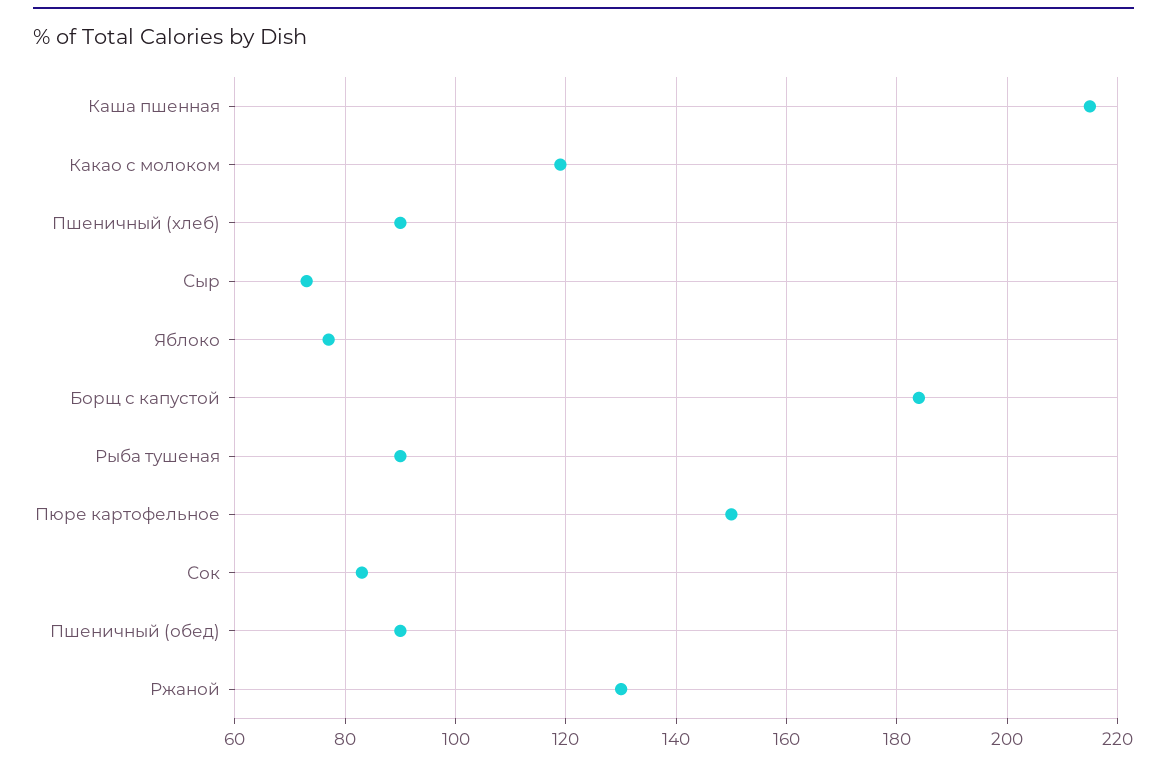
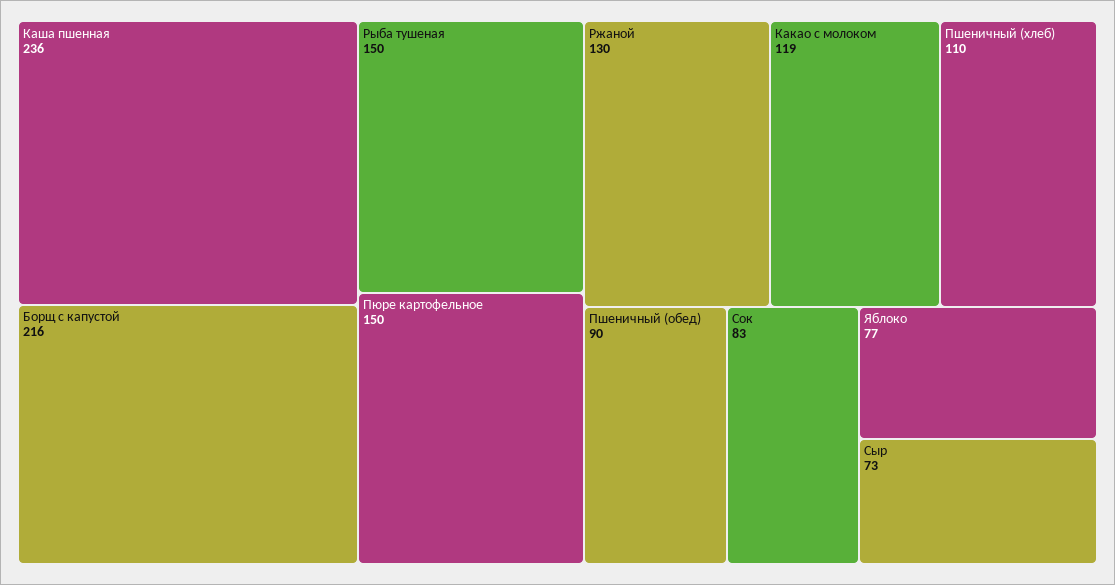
  {
-   "Каша пшенная": 215,
+   "Каша пшенная": 236,
    "Какао с молоком": 119,
-   "Пшеничный (хлеб)": 90,
+   "Пшеничный (хлеб)": 110,
    "Сыр": 73,
    "Яблоко": 77,
-   "Борщ с капустой": 185,
+   "Борщ с капустой": 216,
-   "Рыба тушеная": 90,
+   "Рыба тушеная": 150,
    "Пюре картофельное": 150,
    "Сок": 83,
    "Пшеничный (обед)": 90,
    "Ржаной": 130
  }

